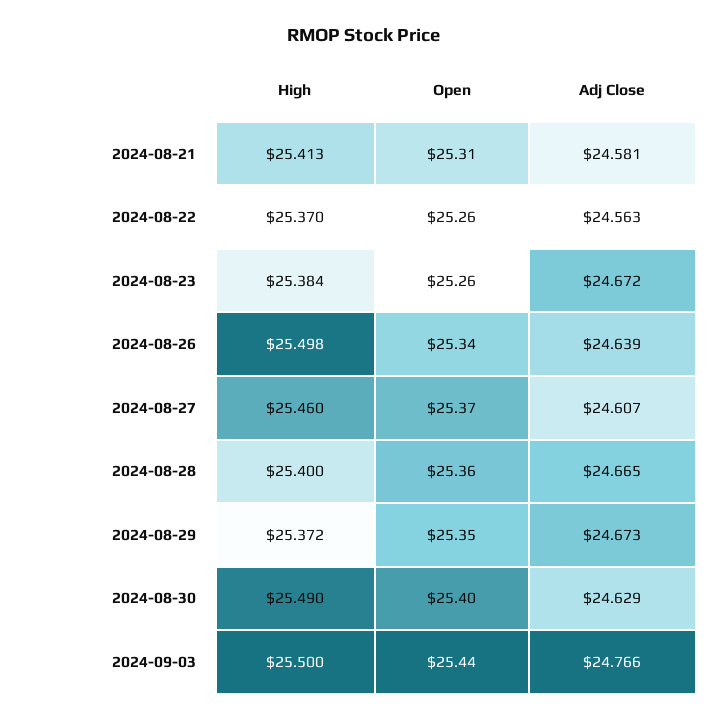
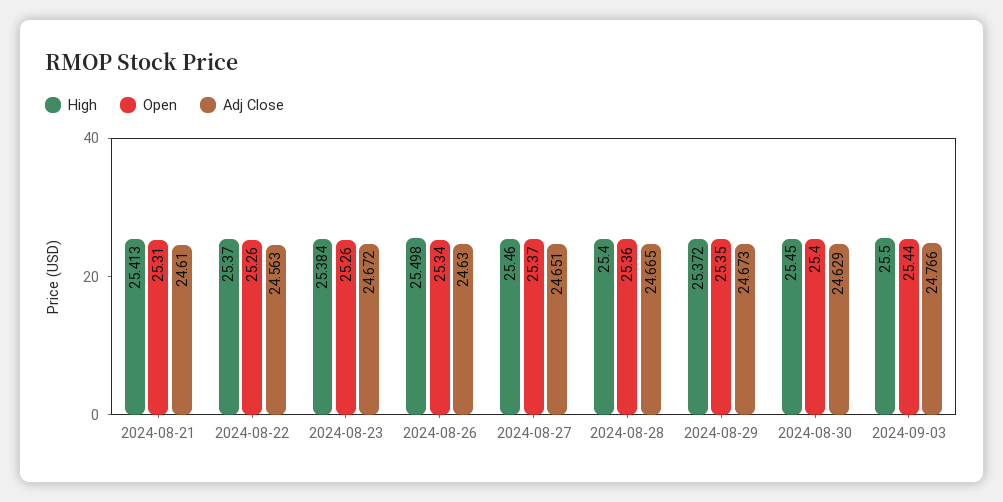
  {
    "High": {
      "2024-08-21": 25.413,
      "2024-08-22": 25.37,
      "2024-08-23": 25.384,
      "2024-08-26": 25.498,
      "2024-08-27": 25.46,
      "2024-08-28": 25.4,
      "2024-08-29": 25.372,
-     "2024-08-30": 25.49,
+     "2024-08-30": 25.45,
      "2024-09-03": 25.5
    },
    "Open": {
      "2024-08-21": 25.31,
      "2024-08-22": 25.26,
      "2024-08-23": 25.26,
      "2024-08-26": 25.34,
      "2024-08-27": 25.37,
      "2024-08-28": 25.36,
      "2024-08-29": 25.35,
      "2024-08-30": 25.4,
      "2024-09-03": 25.44
    },
    "Adj Close": {
-     "2024-08-21": 24.581,
+     "2024-08-21": 24.61,
      "2024-08-22": 24.563,
      "2024-08-23": 24.672,
-     "2024-08-26": 24.639,
+     "2024-08-26": 24.63,
-     "2024-08-27": 24.607,
+     "2024-08-27": 24.651,
      "2024-08-28": 24.665,
      "2024-08-29": 24.673,
      "2024-08-30": 24.629,
      "2024-09-03": 24.766
    }
  }

